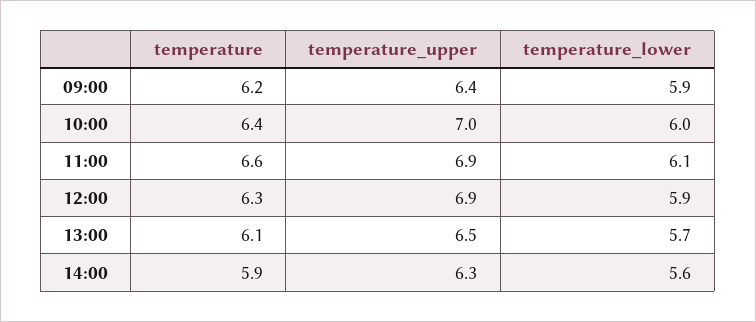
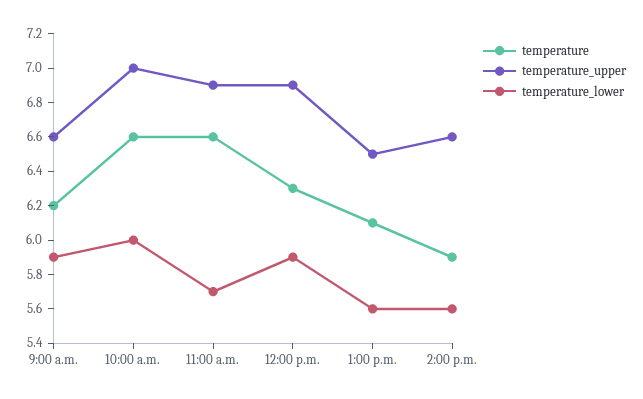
  {
    "temperature": {
      "09:00": 6.2,
-     "10:00": 6.4,
+     "10:00": 6.6,
      "11:00": 6.6,
      "12:00": 6.3,
      "13:00": 6.1,
      "14:00": 5.9
    },
    "temperature_upper": {
-     "09:00": 6.4,
+     "09:00": 6.6,
      "10:00": 7,
      "11:00": 6.9,
      "12:00": 6.9,
      "13:00": 6.5,
-     "14:00": 6.3
+     "14:00": 6.6
    },
    "temperature_lower": {
      "09:00": 5.9,
      "10:00": 6,
-     "11:00": 6.1,
+     "11:00": 5.7,
      "12:00": 5.9,
-     "13:00": 5.7,
+     "13:00": 5.6,
      "14:00": 5.6
    }
  }

